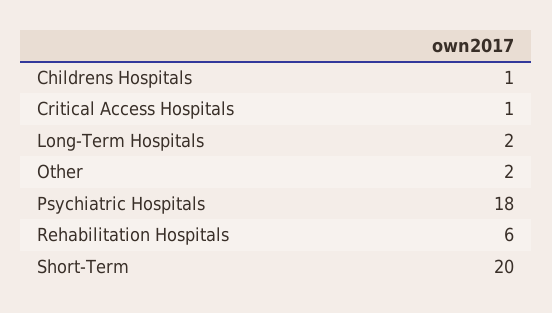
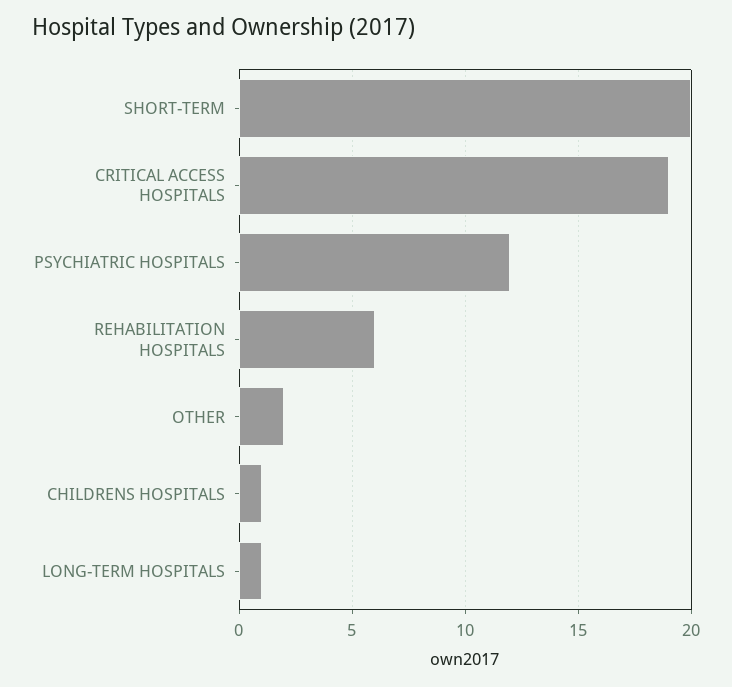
  {
    "Childrens Hospitals": 1,
-   "Critical Access Hospitals": 1,
+   "Critical Access Hospitals": 19,
-   "Long-Term Hospitals": 2,
+   "Long-Term Hospitals": 1,
    "Other": 2,
-   "Psychiatric Hospitals": 18,
+   "Psychiatric Hospitals": 12,
    "Rehabilitation Hospitals": 6,
    "Short-Term": 20
  }

